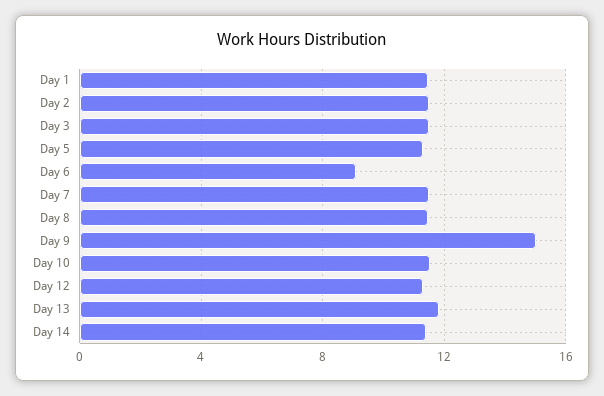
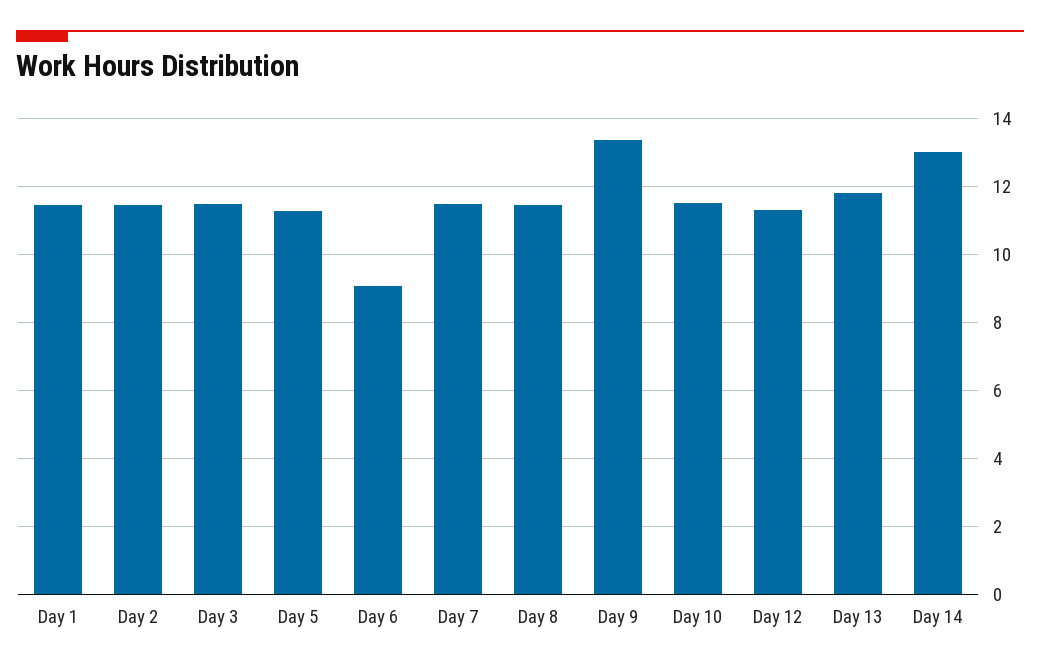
  {
    "Day 1": 11.4,
    "Day 2": 11.4,
    "Day 3": 11.6,
    "Day 5": 11.4,
    "Day 6": 9,
    "Day 7": 11.6,
    "Day 8": 11.4,
-   "Day 9": 15,
+   "Day 9": 13.4,
    "Day 10": 11.6,
    "Day 12": 11.4,
    "Day 13": 11.8,
-   "Day 14": 11.5
+   "Day 14": 13
  }

